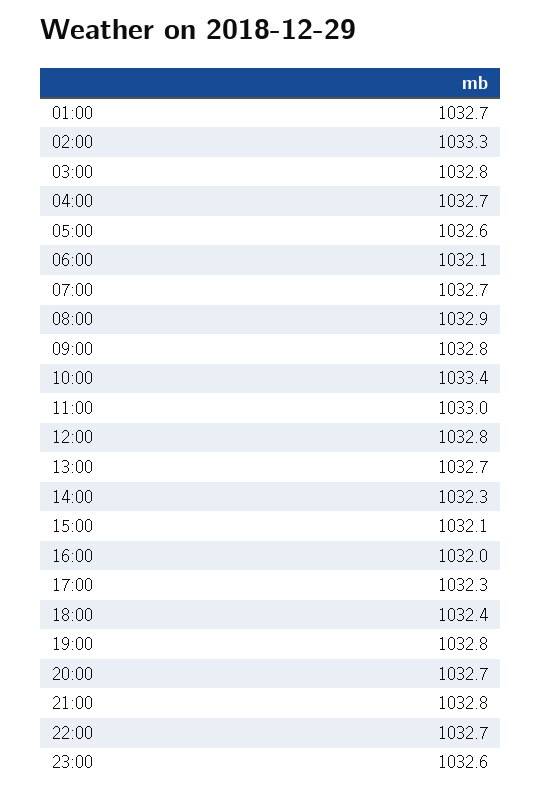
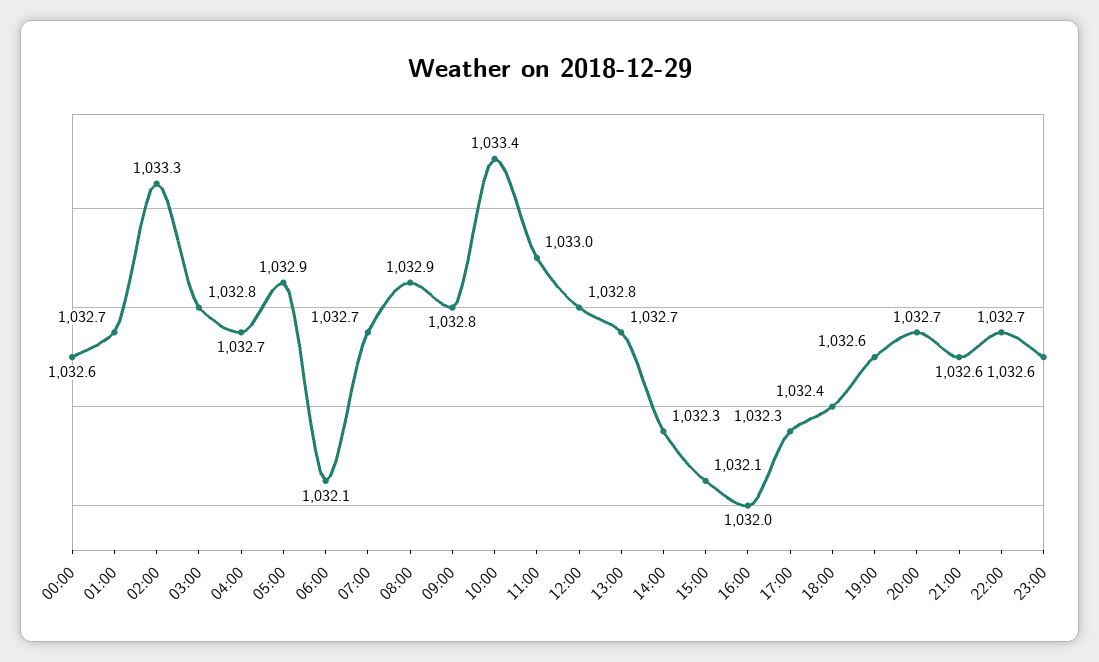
  {
    "01:00": 1032.7,
    "02:00": 1033.3,
    "03:00": 1032.8,
    "04:00": 1032.7,
-   "05:00": 1032.6,
+   "05:00": 1032.9,
    "06:00": 1032.1,
    "07:00": 1032.7,
    "08:00": 1032.9,
    "09:00": 1032.8,
    "10:00": 1033.4,
    "11:00": 1033,
    "12:00": 1032.8,
    "13:00": 1032.7,
    "14:00": 1032.3,
    "15:00": 1032.1,
    "16:00": 1032,
    "17:00": 1032.3,
    "18:00": 1032.4,
-   "19:00": 1032.8,
+   "19:00": 1032.6,
    "20:00": 1032.7,
-   "21:00": 1032.8,
+   "21:00": 1032.6,
    "22:00": 1032.7,
-   "23:00": 1032.6
+   "23:00": 1032.6,
+   "00:00": 1032.6
  }

